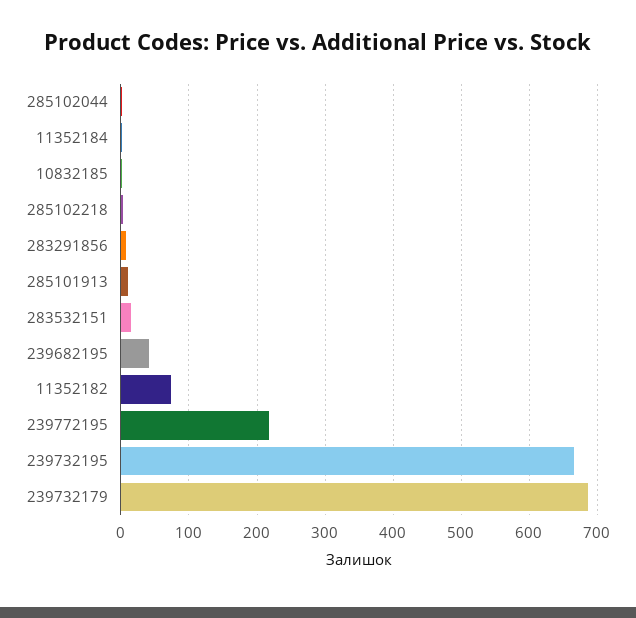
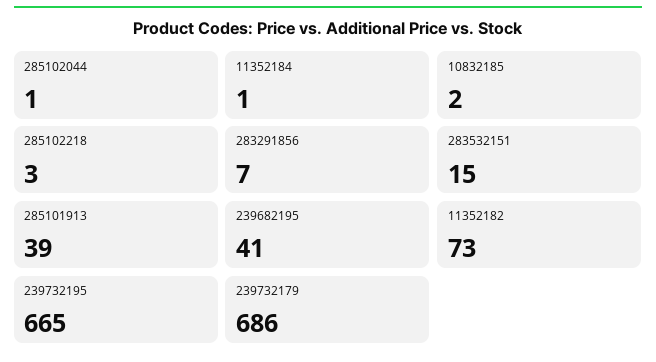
  {
    "285102044": 1,
    "11352184": 1,
    "10832185": 2,
    "285102218": 3,
    "283291856": 7,
-   "285101913": 10,
+   "285101913": 39,
    "283532151": 15,
    "239682195": 41,
    "11352182": 73,
-   "239772195": 220,
    "239732195": 665,
    "239732179": 686
  }

